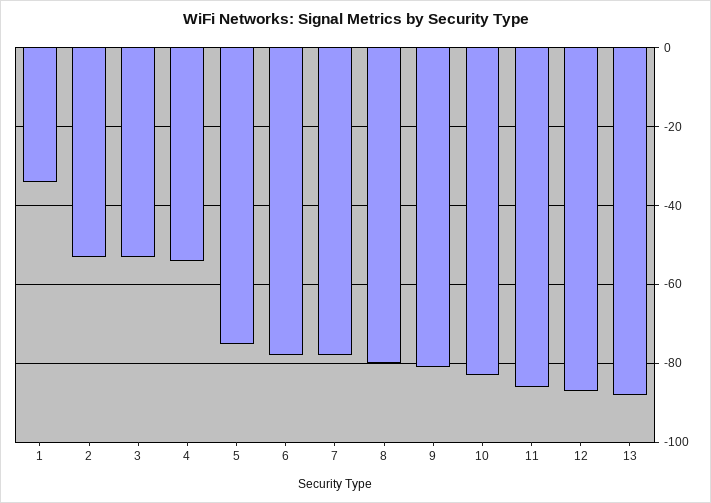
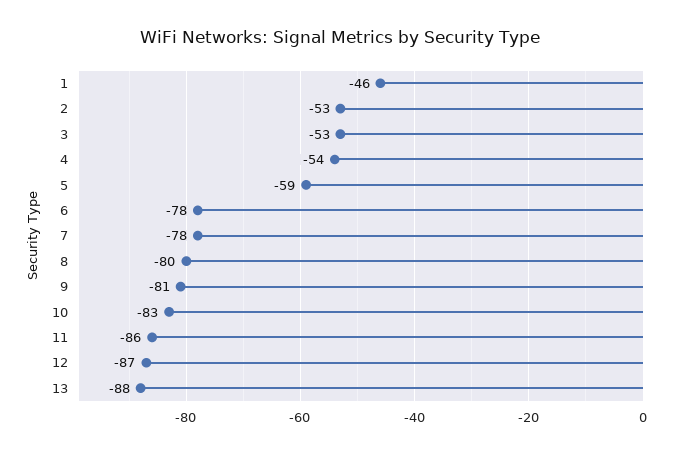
  {
-   "1": -35,
+   "1": -46,
    "2": -53,
    "3": -53,
    "4": -54,
-   "5": -75,
+   "5": -59,
    "6": -78,
    "7": -78,
    "8": -80,
    "9": -81,
    "10": -83,
    "11": -86,
    "12": -87,
    "13": -88
  }

